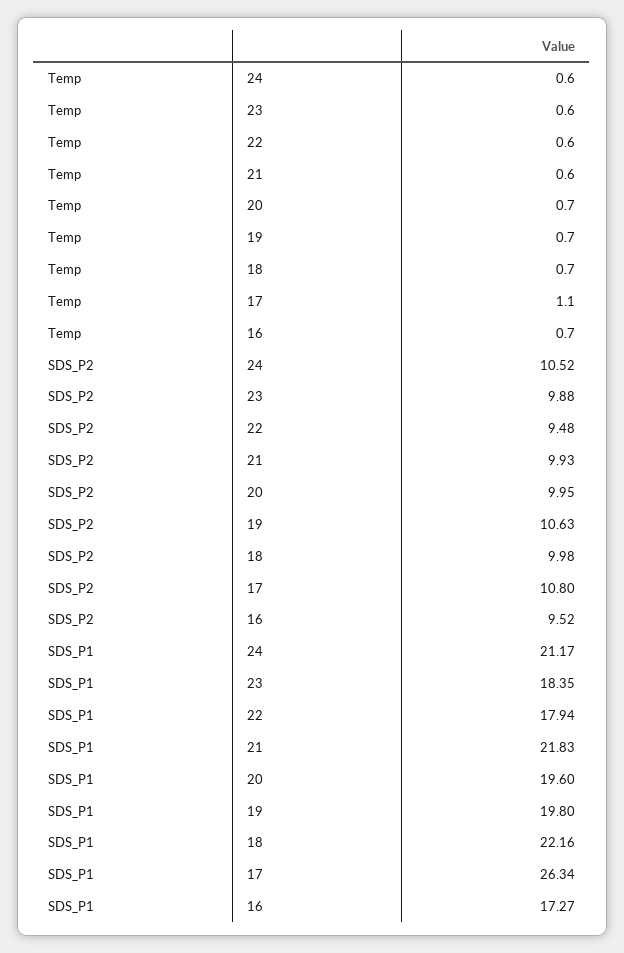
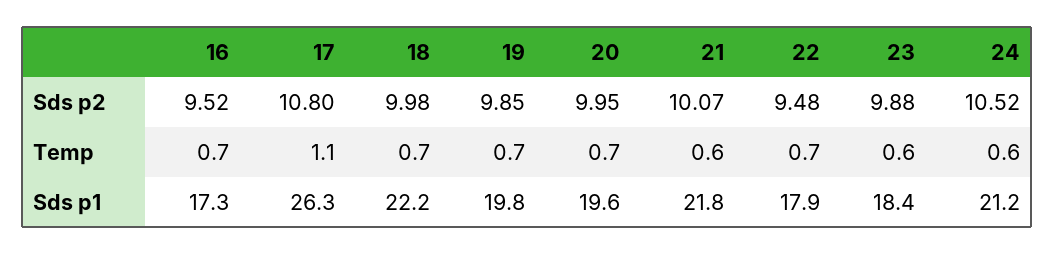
  {
    "Temp": {
      "24": 0.6,
      "23": 0.6,
-     "22": 0.6,
+     "22": 0.7,
      "21": 0.6,
      "20": 0.7,
      "19": 0.7,
      "18": 0.7,
      "17": 1.1,
      "16": 0.7
    },
    "SDS_P2": {
      "24": 10.52,
      "23": 9.88,
      "22": 9.48,
-     "21": 9.93,
+     "21": 10.07,
      "20": 9.95,
-     "19": 10.63,
+     "19": 9.85,
      "18": 9.98,
      "17": 10.8,
      "16": 9.52
    },
    "SDS_P1": {
      "24": 21.17,
      "23": 18.35,
      "22": 17.94,
      "21": 21.83,
      "20": 19.6,
      "19": 19.8,
      "18": 22.16,
      "17": 26.34,
      "16": 17.27
    }
  }

